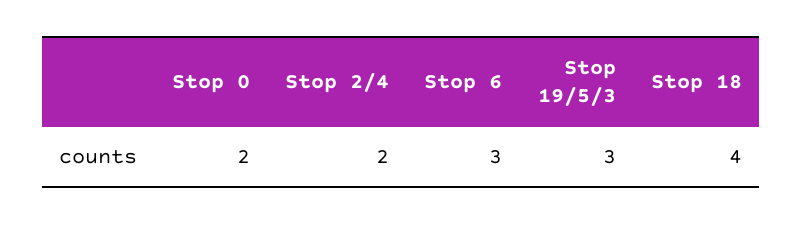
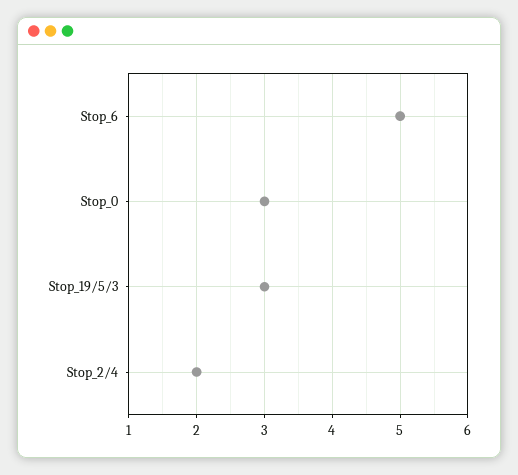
  {
-   "Stop 0": 2,
+   "Stop 0": 3,
    "Stop 2/4": 2,
-   "Stop 6": 3,
+   "Stop 6": 5,
-   "Stop 19/5/3": 3,
+   "Stop 19/5/3": 3
-   "Stop 18": 4
  }

